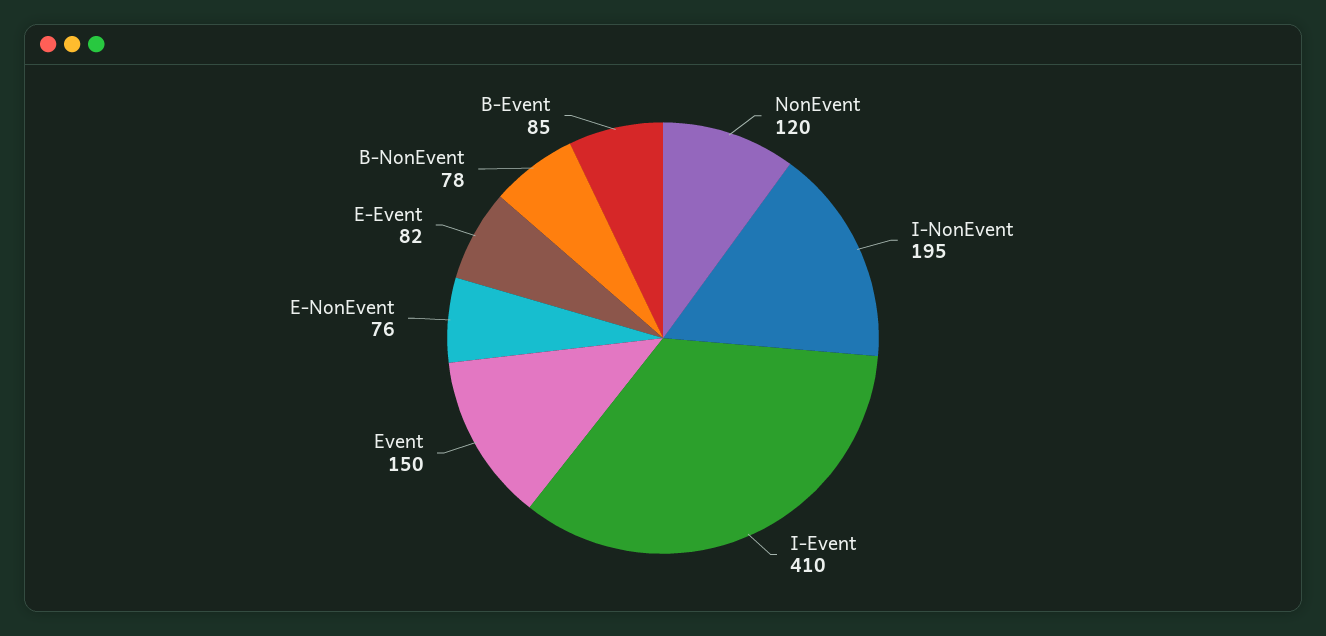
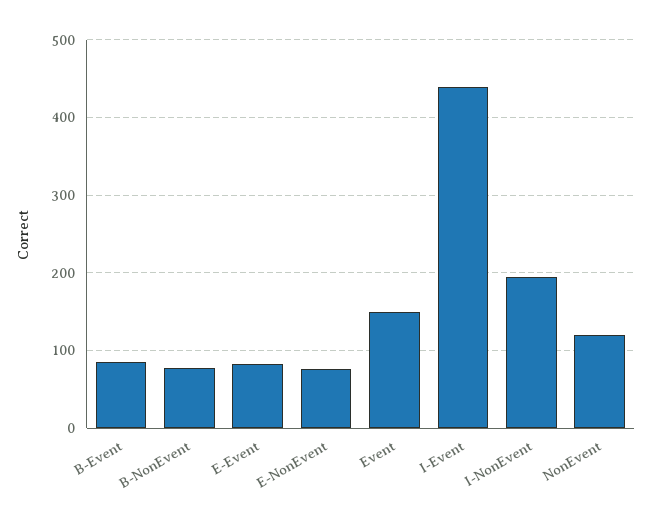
  {
    "NonEvent": 120,
    "I-NonEvent": 195,
-   "I-Event": 410,
+   "I-Event": 440,
    "Event": 150,
    "E-NonEvent": 76,
    "E-Event": 82,
    "B-NonEvent": 78,
    "B-Event": 85
  }

